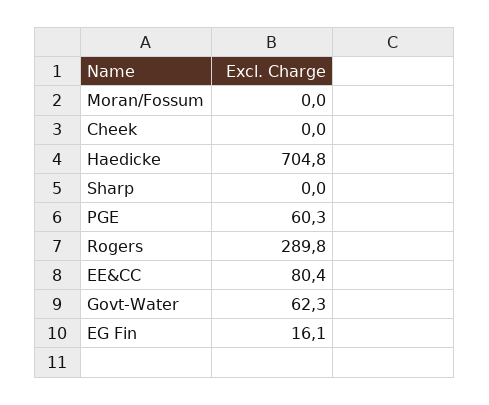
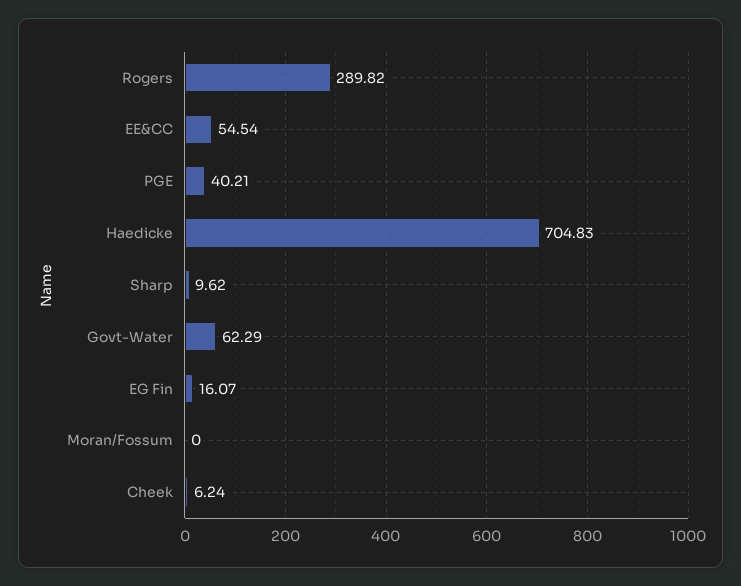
  {
    "Moran/Fossum": 0,
-   "Cheek": 0,
+   "Cheek": 6.24,
    "Haedicke": 704.83,
-   "Sharp": 0,
+   "Sharp": 9.62,
-   "PGE": 60.3,
+   "PGE": 40.21,
    "Rogers": 289.82,
-   "EE&CC": 80.4,
+   "EE&CC": 54.54,
    "Govt-Water": 62.29,
    "EG Fin": 16.07
  }

